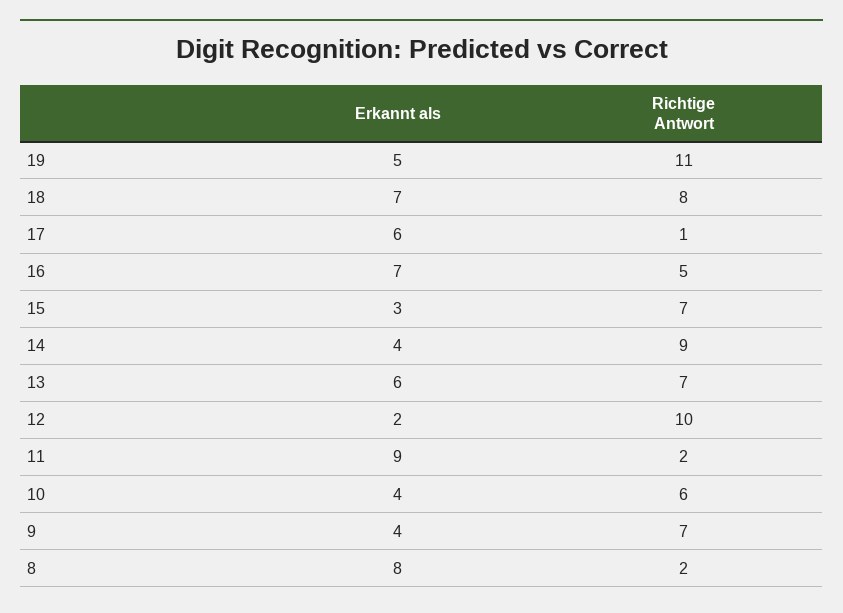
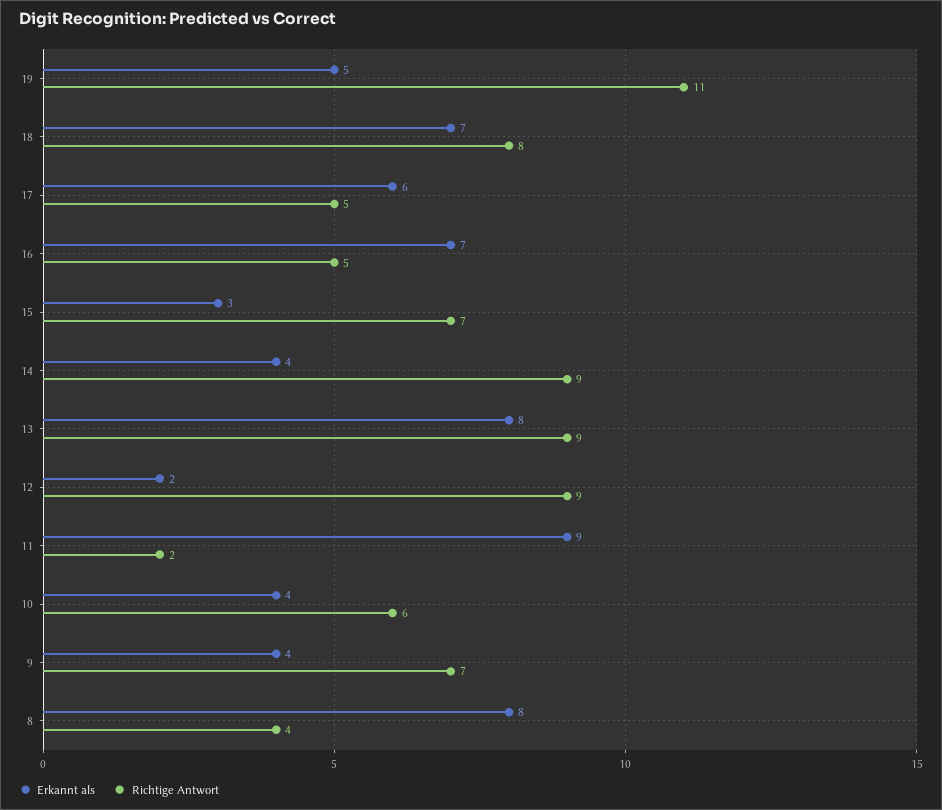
  {
    "Erkannt als": {
      "19": 5,
      "18": 7,
      "17": 6,
      "16": 7,
      "15": 3,
      "14": 4,
-     "13": 6,
+     "13": 8,
      "12": 2,
      "11": 9,
      "10": 4,
      "9": 4,
      "8": 8
    },
    "Richtige Antwort": {
      "19": 11,
      "18": 8,
-     "17": 1,
+     "17": 5,
      "16": 5,
      "15": 7,
      "14": 9,
-     "13": 7,
+     "13": 9,
-     "12": 10,
+     "12": 9,
      "11": 2,
      "10": 6,
      "9": 7,
-     "8": 2
+     "8": 4
    }
  }

